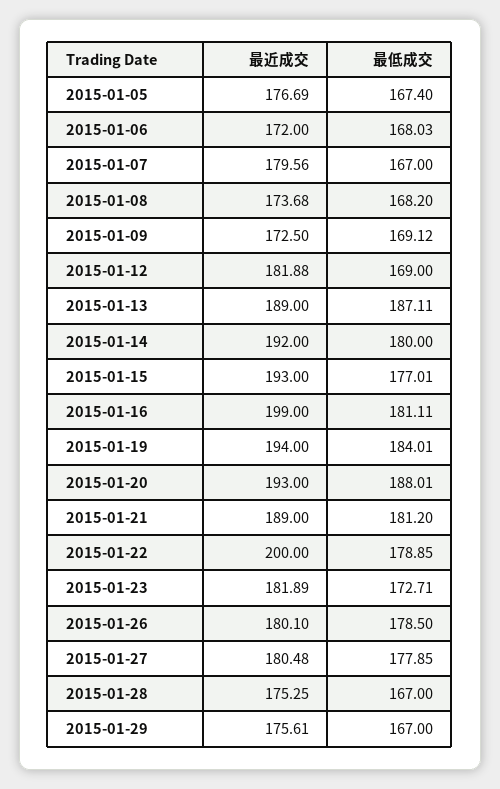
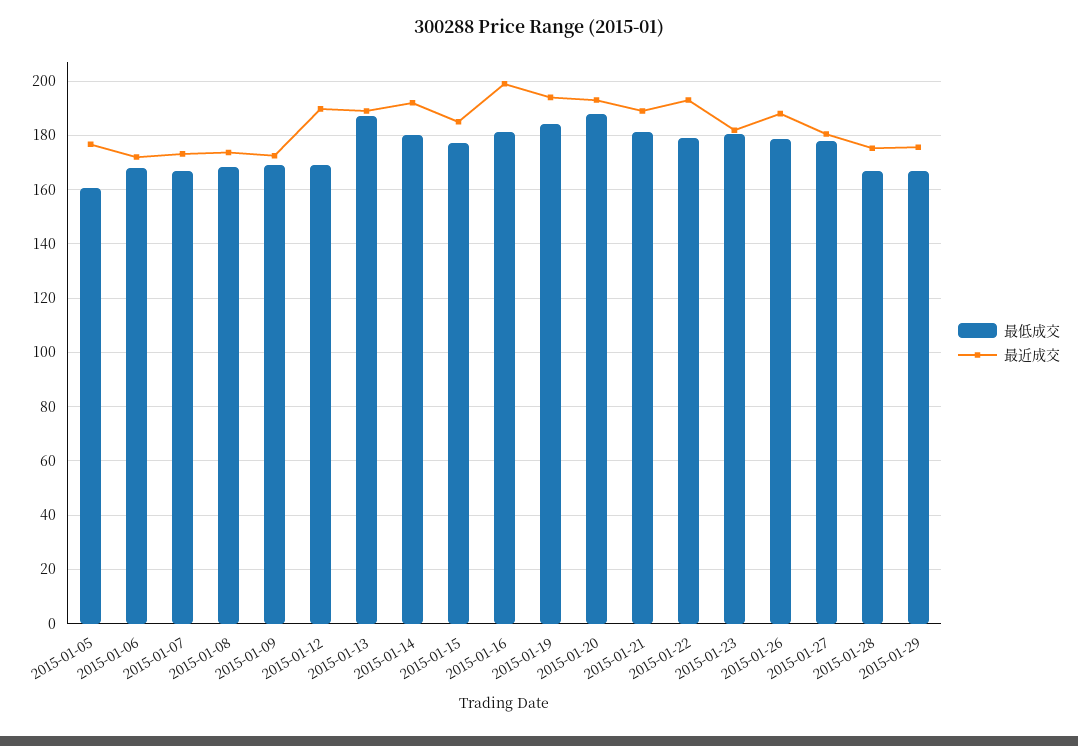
  {
    "最近成交": {
      "2015-01-05": 176.69,
      "2015-01-06": 172,
-     "2015-01-07": 179.56,
+     "2015-01-07": 172.5,
      "2015-01-08": 173.68,
      "2015-01-09": 172.5,
-     "2015-01-12": 181.88,
+     "2015-01-12": 190,
      "2015-01-13": 189,
      "2015-01-14": 192,
-     "2015-01-15": 193,
+     "2015-01-15": 185,
      "2015-01-16": 199,
      "2015-01-19": 194,
      "2015-01-20": 193,
      "2015-01-21": 189,
-     "2015-01-22": 200,
+     "2015-01-22": 192.5,
      "2015-01-23": 181.89,
-     "2015-01-26": 180.1,
+     "2015-01-26": 187.5,
      "2015-01-27": 180.48,
      "2015-01-28": 175.25,
      "2015-01-29": 175.61
    },
    "最低成交": {
-     "2015-01-05": 167.4,
+     "2015-01-05": 160,
      "2015-01-06": 168.03,
      "2015-01-07": 167,
      "2015-01-08": 168.2,
      "2015-01-09": 169.12,
      "2015-01-12": 169,
      "2015-01-13": 187.11,
      "2015-01-14": 180,
      "2015-01-15": 177.01,
      "2015-01-16": 181.11,
      "2015-01-19": 184.01,
      "2015-01-20": 188.01,
      "2015-01-21": 181.2,
      "2015-01-22": 178.85,
-     "2015-01-23": 172.71,
+     "2015-01-23": 180,
      "2015-01-26": 178.5,
      "2015-01-27": 177.85,
      "2015-01-28": 167,
      "2015-01-29": 167
    }
  }

